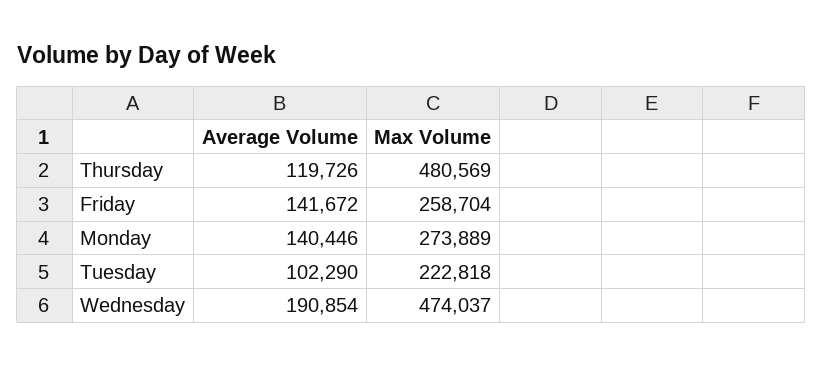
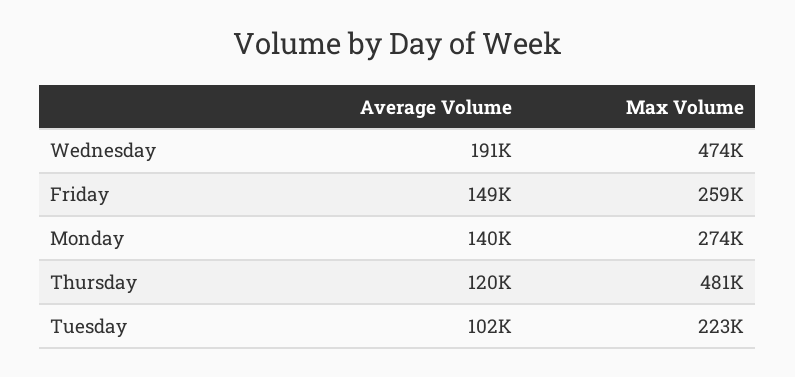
  {
    "Average Volume": {
      "Thursday": 119726,
-     "Friday": 141672,
+     "Friday": 149000,
      "Monday": 140446,
      "Tuesday": 102290,
      "Wednesday": 190854
    },
    "Max Volume": {
      "Thursday": 480569,
      "Friday": 258704,
      "Monday": 273889,
      "Tuesday": 222818,
      "Wednesday": 474037
    }
  }

